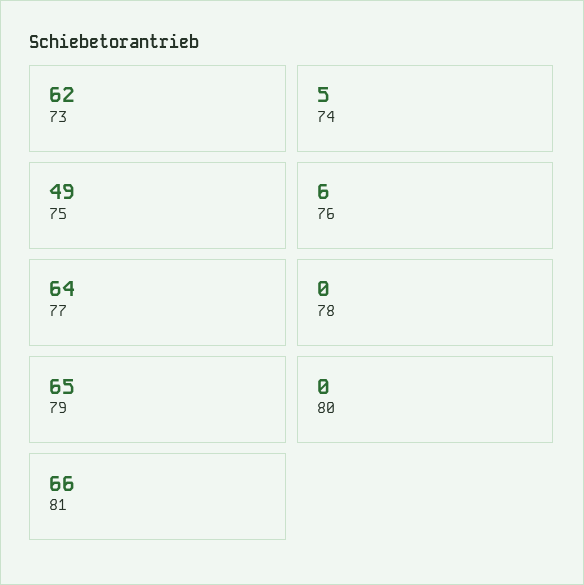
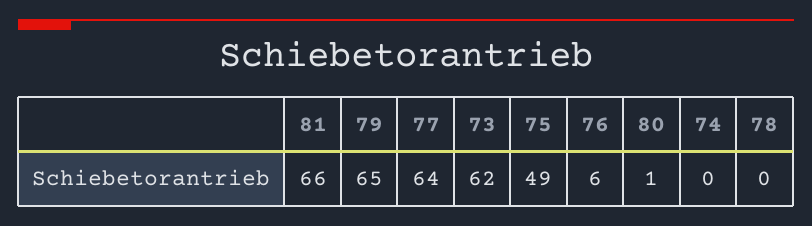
  {
    "73": 62,
-   "74": 5,
+   "74": 0,
    "75": 49,
    "76": 6,
    "77": 64,
    "78": 0,
    "79": 65,
-   "80": 0,
+   "80": 1,
    "81": 66
  }

